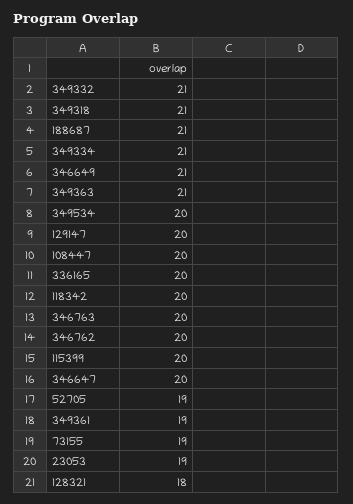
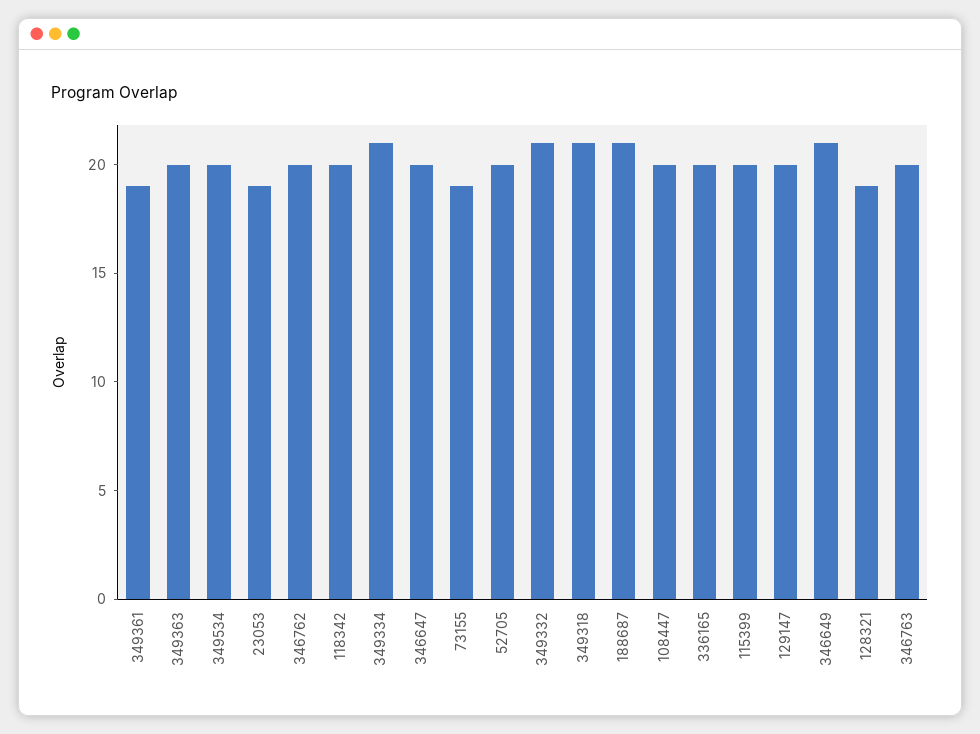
  {
    "349332": 21,
    "349318": 21,
    "188687": 21,
    "349334": 21,
    "346649": 21,
-   "349363": 21,
+   "349363": 20,
    "349534": 20,
    "129147": 20,
    "108447": 20,
    "336165": 20,
    "118342": 20,
    "346763": 20,
    "346762": 20,
    "115399": 20,
    "346647": 20,
-   "52705": 19,
+   "52705": 20,
    "349361": 19,
    "73155": 19,
    "23053": 19,
-   "128321": 18
+   "128321": 19
  }

